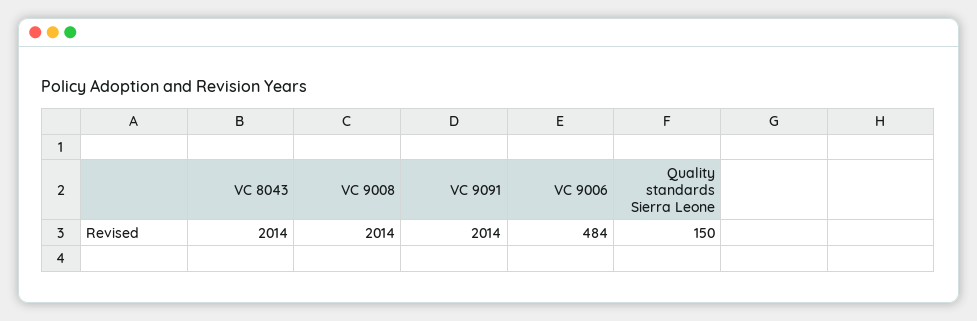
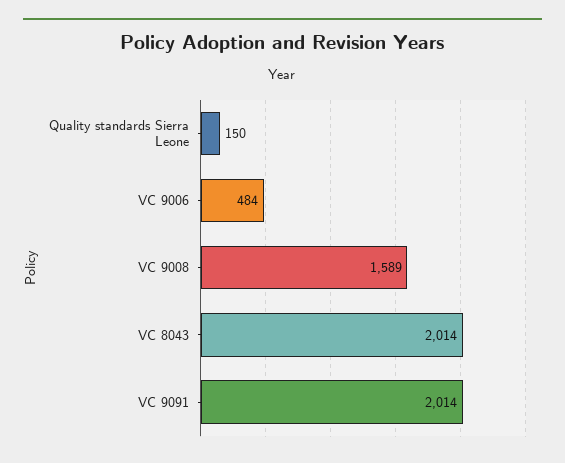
  {
    "VC 8043": 2014,
-   "VC 9008": 2014,
+   "VC 9008": 1589,
    "VC 9091": 2014,
    "VC 9006": 484,
    "Quality standards Sierra Leone": 150
  }

